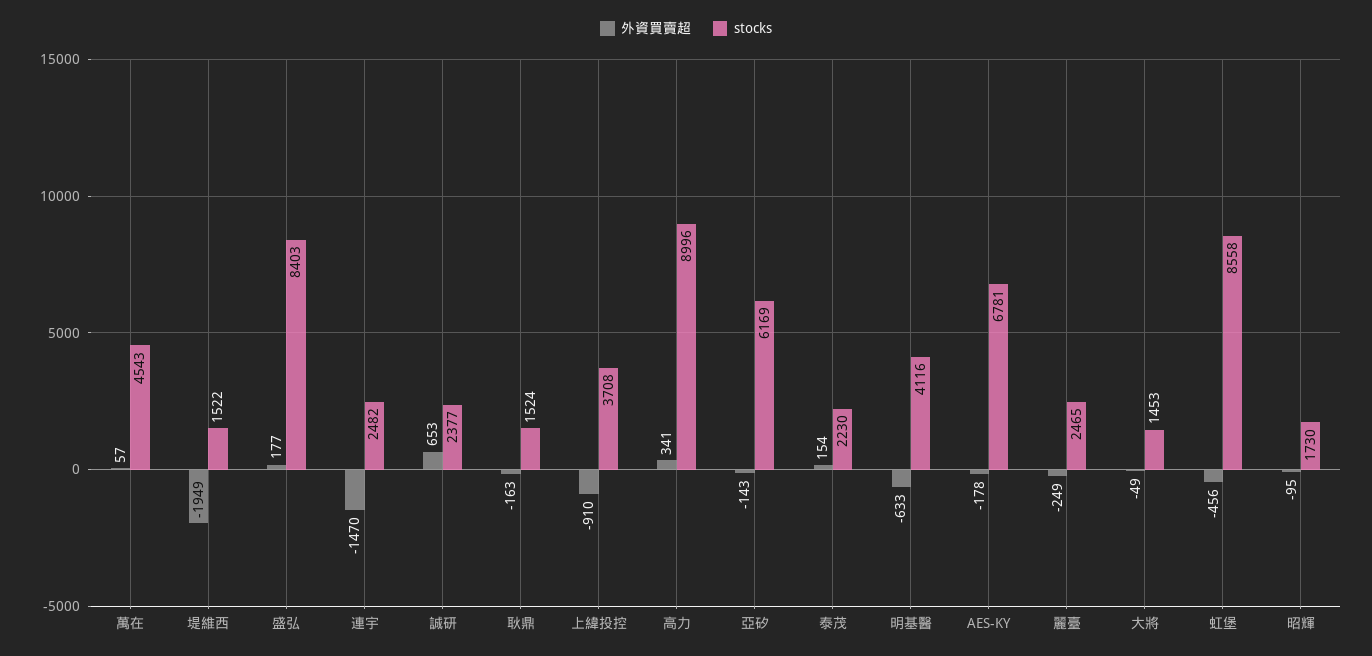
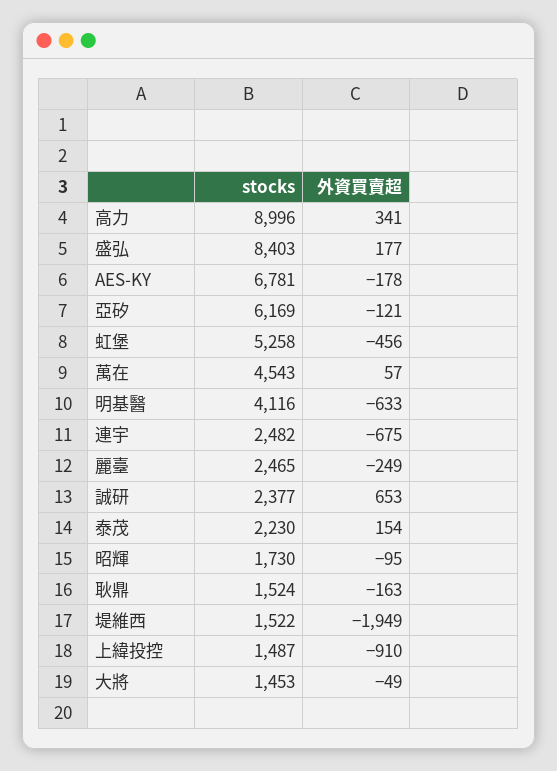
  {
    "外資買賣超": {
      "萬在": 57,
      "堤維西": -1949,
      "盛弘": 177,
-     "連宇": -1470,
+     "連宇": -675,
      "誠研": 653,
      "耿鼎": -163,
      "上緯投控": -910,
      "高力": 341,
-     "亞矽": -143,
+     "亞矽": -121,
      "泰茂": 154,
      "明基醫": -633,
      "AES-KY": -178,
      "麗臺": -249,
      "大將": -49,
      "虹堡": -456,
      "昭輝": -95
    },
    "stocks": {
      "萬在": 4543,
      "堤維西": 1522,
      "盛弘": 8403,
      "連宇": 2482,
      "誠研": 2377,
      "耿鼎": 1524,
-     "上緯投控": 3708,
+     "上緯投控": 1487,
      "高力": 8996,
      "亞矽": 6169,
      "泰茂": 2230,
      "明基醫": 4116,
      "AES-KY": 6781,
      "麗臺": 2465,
      "大將": 1453,
-     "虹堡": 8558,
+     "虹堡": 5258,
      "昭輝": 1730
    }
  }

